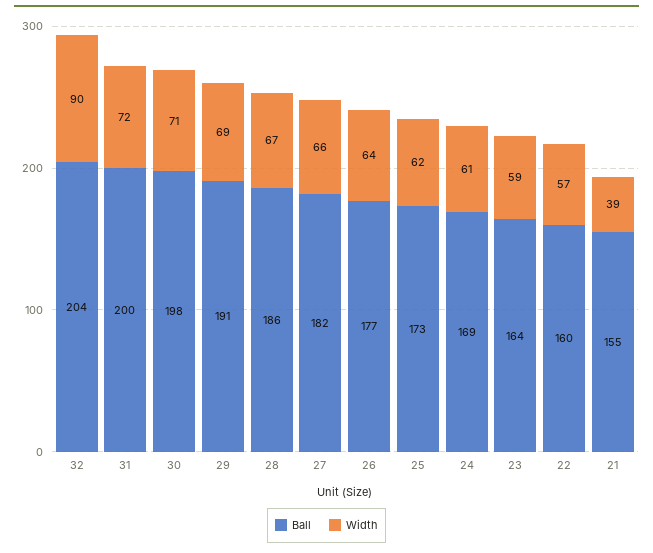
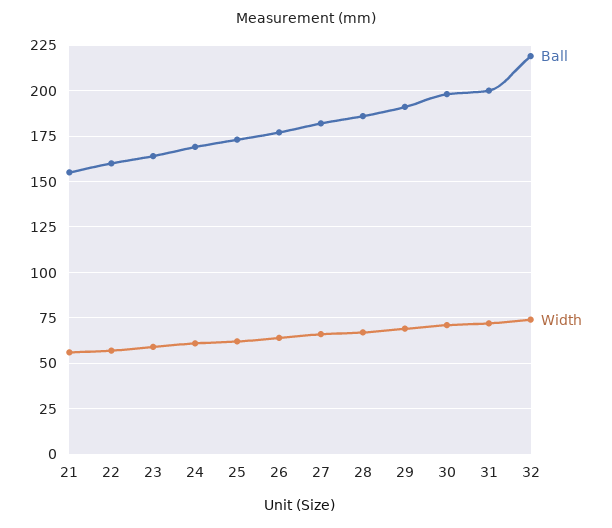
  {
    "Ball": {
-     "32": 204,
+     "32": 220,
      "31": 200,
      "30": 198,
      "29": 191,
      "28": 186,
      "27": 182,
      "26": 177,
      "25": 173,
      "24": 169,
      "23": 164,
      "22": 160,
      "21": 155
    },
    "Width": {
-     "32": 90,
+     "32": 75,
      "31": 72,
      "30": 71,
      "29": 69,
      "28": 67,
      "27": 66,
      "26": 64,
      "25": 62,
      "24": 61,
      "23": 59,
      "22": 57,
-     "21": 39
+     "21": 55
    }
  }

